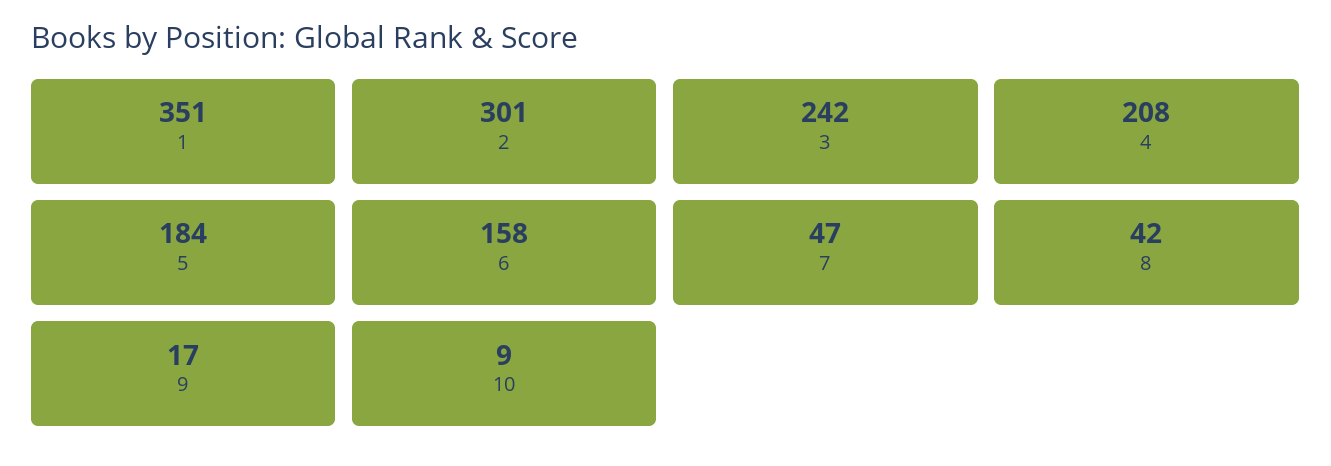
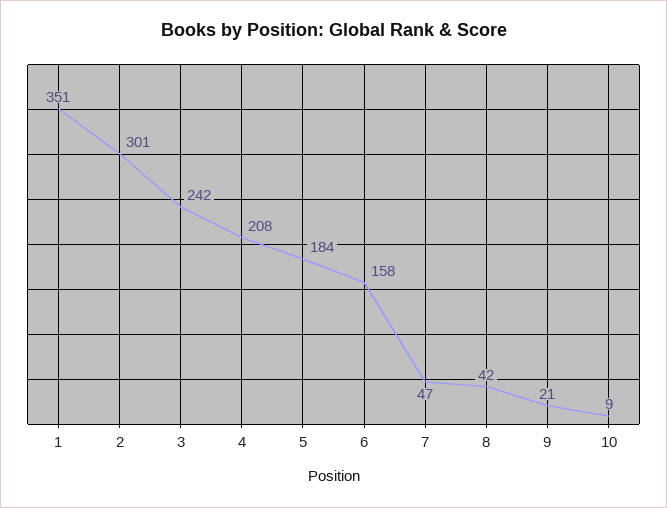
  {
    "1": 351,
    "2": 301,
    "3": 242,
    "4": 208,
    "5": 184,
    "6": 158,
    "7": 47,
    "8": 42,
-   "9": 17,
+   "9": 21,
    "10": 9
  }

